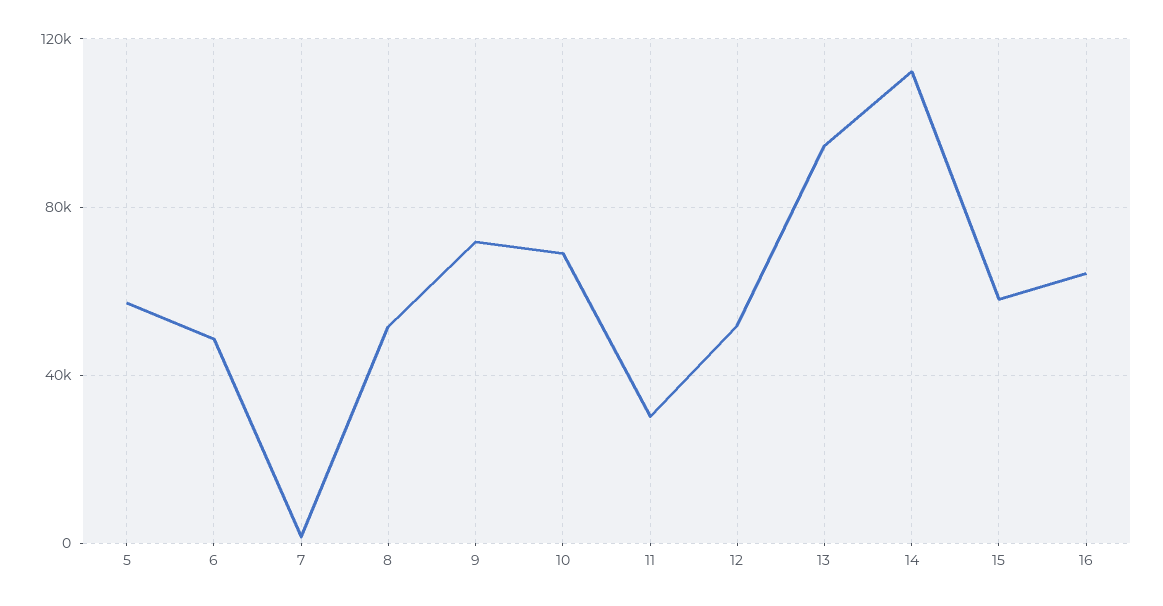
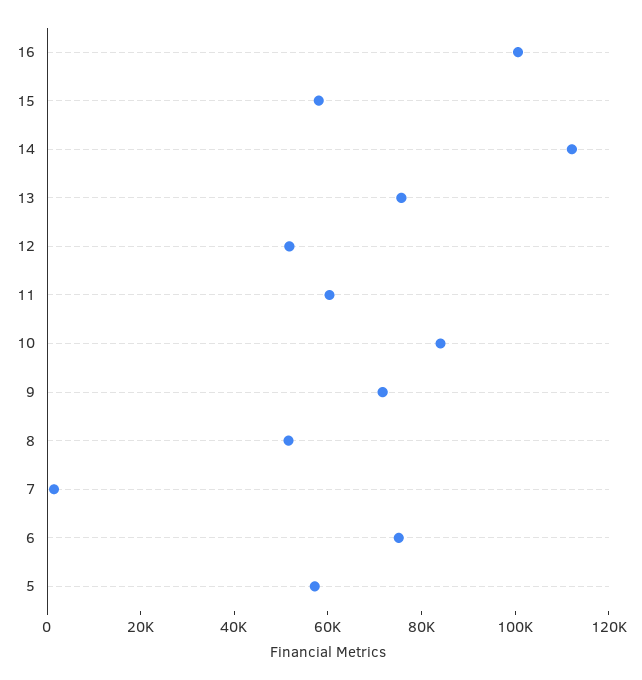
  {
    "5": 55000,
-   "6": 50000,
+   "6": 75000,
    "7": 0,
    "8": 50000,
    "9": 70000,
-   "10": 70000,
+   "10": 85000,
-   "11": 30000,
+   "11": 60000,
    "12": 50000,
-   "13": 95000,
+   "13": 75000,
    "14": 110000,
    "15": 60000,
-   "16": 65000
+   "16": 100000
  }

